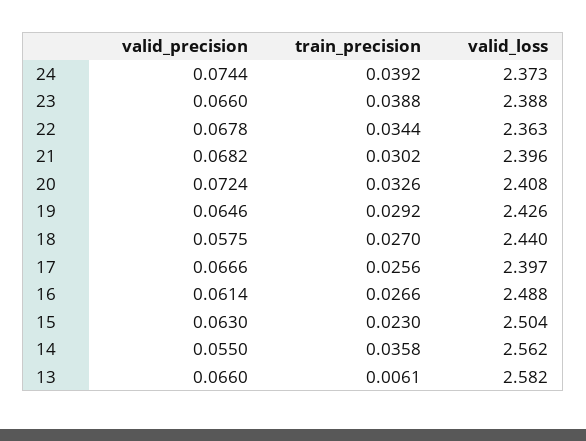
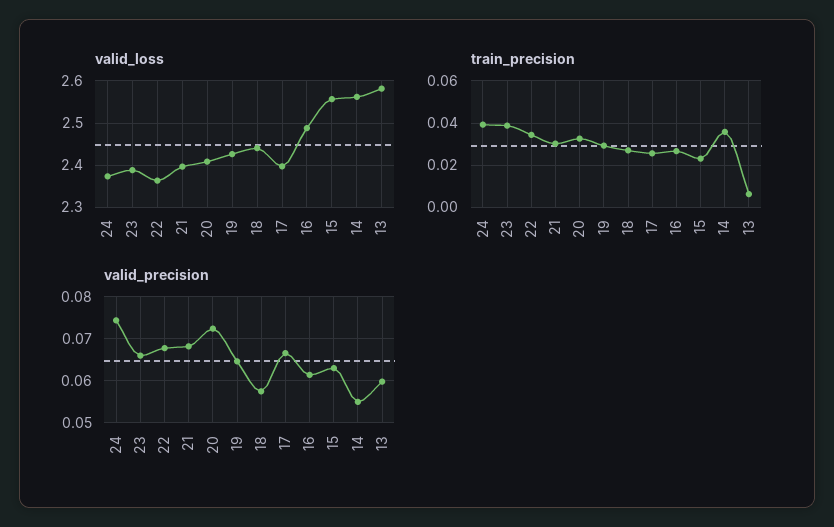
  {
    "valid_precision": {
      "24": 0.0744,
      "23": 0.066,
      "22": 0.0678,
      "21": 0.0682,
      "20": 0.0724,
      "19": 0.0646,
      "18": 0.0575,
      "17": 0.0666,
      "16": 0.0614,
      "15": 0.063,
      "14": 0.055,
-     "13": 0.066
+     "13": 0.06
    },
    "train_precision": {
      "24": 0.0392,
      "23": 0.0388,
      "22": 0.0344,
      "21": 0.0302,
      "20": 0.0326,
      "19": 0.0292,
      "18": 0.027,
      "17": 0.0256,
      "16": 0.0266,
      "15": 0.023,
      "14": 0.0358,
      "13": 0.0061
    },
    "valid_loss": {
      "24": 2.373,
      "23": 2.388,
      "22": 2.363,
      "21": 2.396,
      "20": 2.408,
      "19": 2.426,
      "18": 2.44,
      "17": 2.397,
      "16": 2.488,
-     "15": 2.504,
+     "15": 2.56,
      "14": 2.562,
      "13": 2.582
    }
  }

